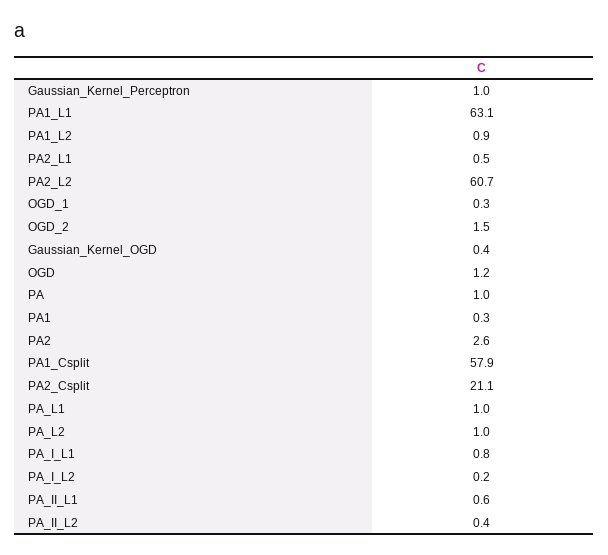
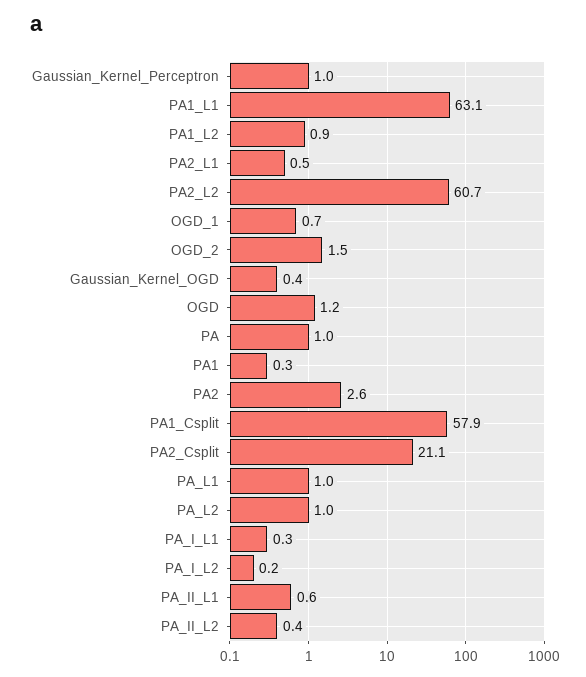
  {
    "Gaussian_Kernel_Perceptron": 1,
    "PA1_L1": 63.1,
    "PA1_L2": 0.9,
    "PA2_L1": 0.5,
    "PA2_L2": 60.7,
-   "OGD_1": 0.3,
+   "OGD_1": 0.7,
    "OGD_2": 1.5,
    "Gaussian_Kernel_OGD": 0.4,
    "OGD": 1.2,
    "PA": 1,
    "PA1": 0.3,
    "PA2": 2.6,
    "PA1_Csplit": 57.9,
    "PA2_Csplit": 21.1,
    "PA_L1": 1,
    "PA_L2": 1,
-   "PA_I_L1": 0.8,
+   "PA_I_L1": 0.3,
    "PA_I_L2": 0.2,
    "PA_II_L1": 0.6,
    "PA_II_L2": 0.4
  }

